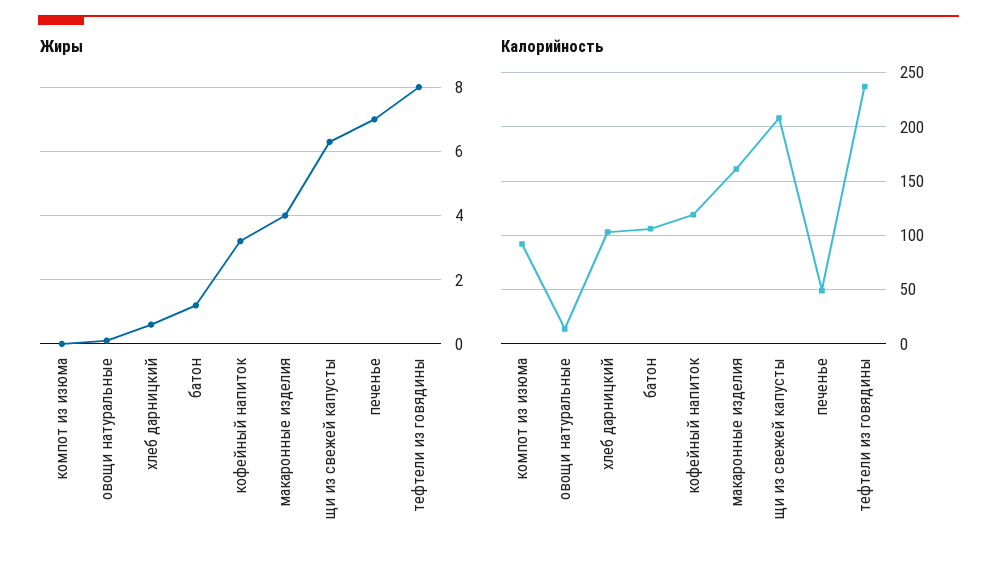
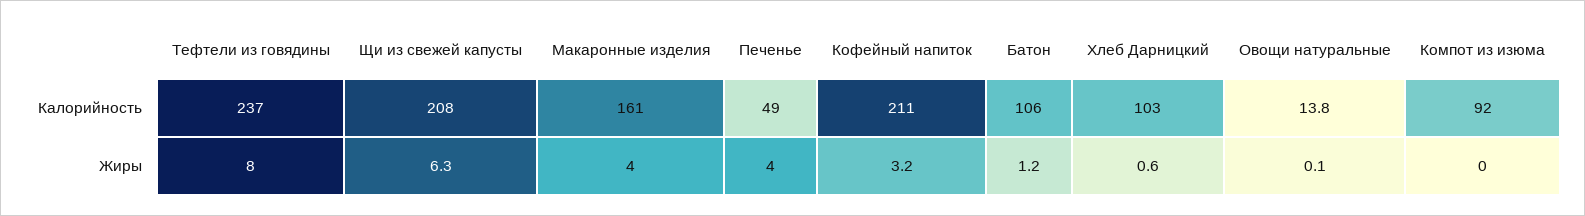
  {
    "Жиры": {
      "компот из изюма": 0,
      "овощи натуральные": 0.1,
      "хлеб дарницкий": 0.6,
      "батон": 1.2,
      "кофейный напиток": 3.2,
      "макаронные изделия": 4,
      "щи из свежей капусты": 6.3,
-     "печенье": 7,
+     "печенье": 4,
      "тефтели из говядины": 8
    },
    "Калорийность": {
      "компот из изюма": 92,
      "овощи натуральные": 13.8,
      "хлеб дарницкий": 103,
      "батон": 106,
-     "кофейный напиток": 120,
+     "кофейный напиток": 211,
      "макаронные изделия": 161,
      "щи из свежей капусты": 208,
      "печенье": 49,
      "тефтели из говядины": 237
    }
  }

